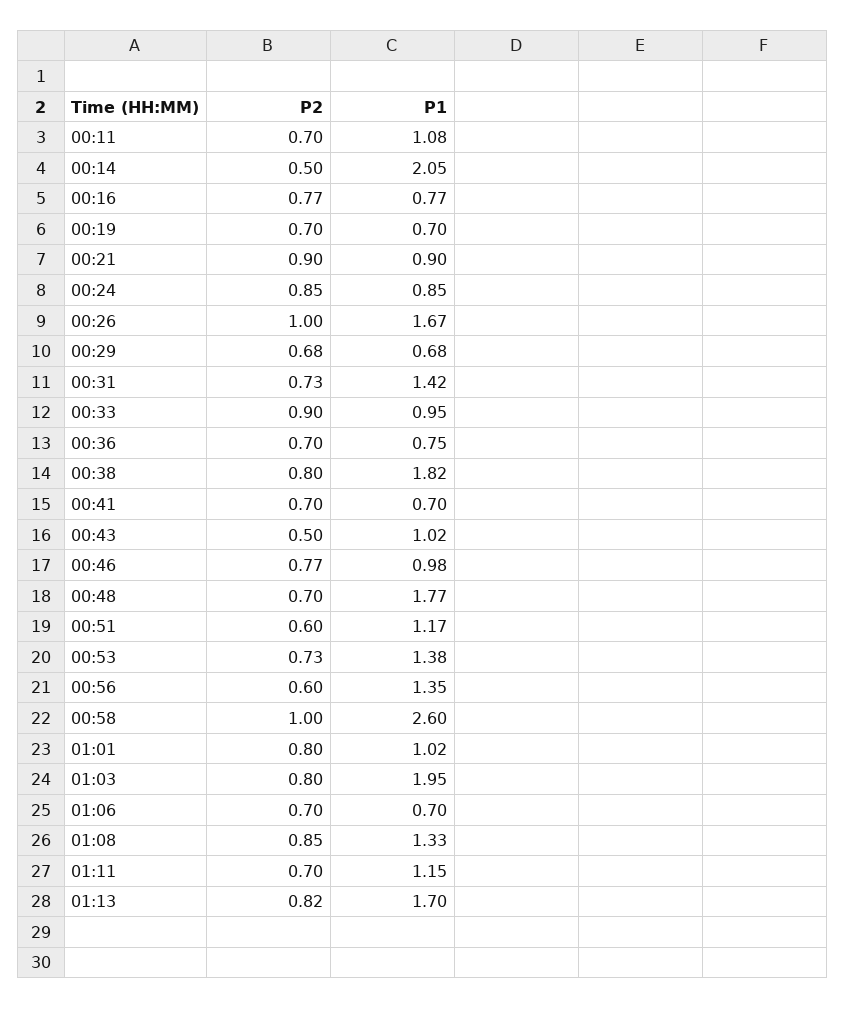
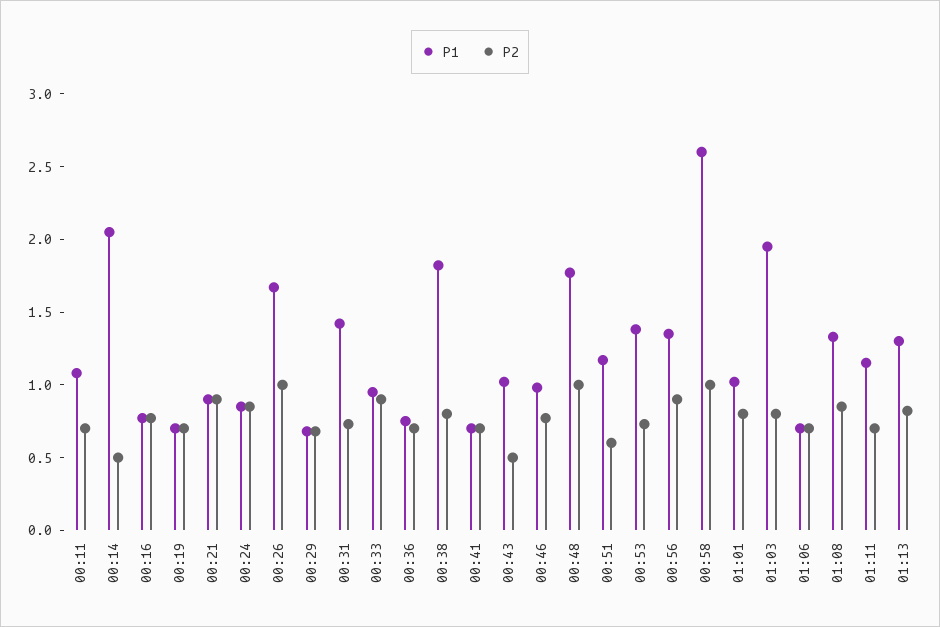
  {
    "P2": {
      "00:11": 0.7,
      "00:14": 0.5,
      "00:16": 0.77,
      "00:19": 0.7,
      "00:21": 0.9,
      "00:24": 0.85,
      "00:26": 1,
      "00:29": 0.68,
      "00:31": 0.73,
      "00:33": 0.9,
      "00:36": 0.7,
      "00:38": 0.8,
      "00:41": 0.7,
      "00:43": 0.5,
      "00:46": 0.77,
-     "00:48": 0.7,
+     "00:48": 1,
      "00:51": 0.6,
      "00:53": 0.73,
-     "00:56": 0.6,
+     "00:56": 0.9,
      "00:58": 1,
      "01:01": 0.8,
      "01:03": 0.8,
      "01:06": 0.7,
      "01:08": 0.85,
      "01:11": 0.7,
      "01:13": 0.82
    },
    "P1": {
      "00:11": 1.08,
      "00:14": 2.05,
      "00:16": 0.77,
      "00:19": 0.7,
      "00:21": 0.9,
      "00:24": 0.85,
      "00:26": 1.67,
      "00:29": 0.68,
      "00:31": 1.42,
      "00:33": 0.95,
      "00:36": 0.75,
      "00:38": 1.82,
      "00:41": 0.7,
      "00:43": 1.02,
      "00:46": 0.98,
      "00:48": 1.77,
      "00:51": 1.17,
      "00:53": 1.38,
      "00:56": 1.35,
      "00:58": 2.6,
      "01:01": 1.02,
      "01:03": 1.95,
      "01:06": 0.7,
      "01:08": 1.33,
      "01:11": 1.15,
-     "01:13": 1.7
+     "01:13": 1.3
    }
  }

